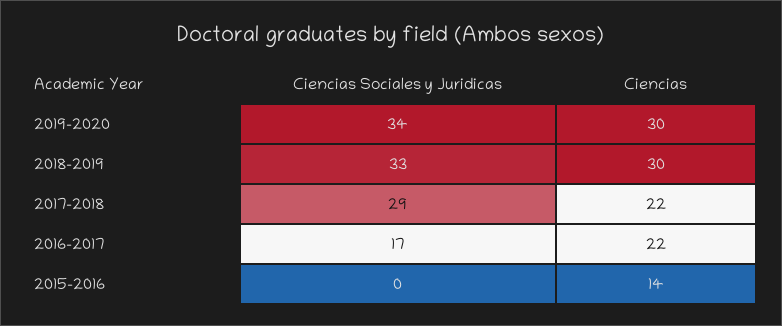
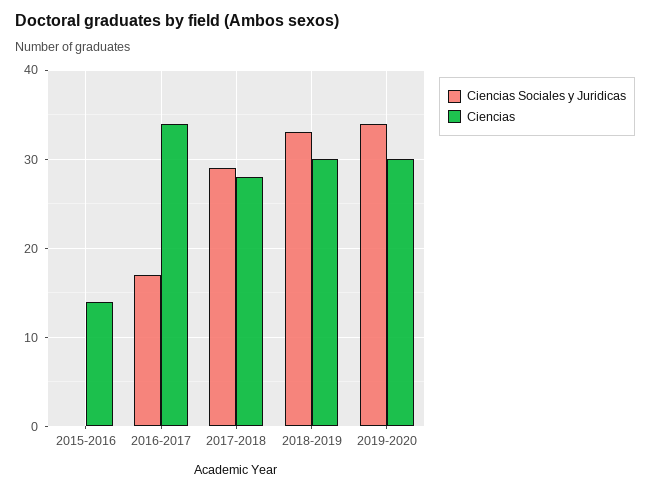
  {
    "Ciencias Sociales y Juridicas": {
      "2019-2020": 34,
      "2018-2019": 33,
      "2017-2018": 29,
      "2016-2017": 17,
      "2015-2016": 0
    },
    "Ciencias": {
      "2019-2020": 30,
      "2018-2019": 30,
-     "2017-2018": 22,
+     "2017-2018": 28,
-     "2016-2017": 22,
+     "2016-2017": 34,
      "2015-2016": 14
    }
  }

